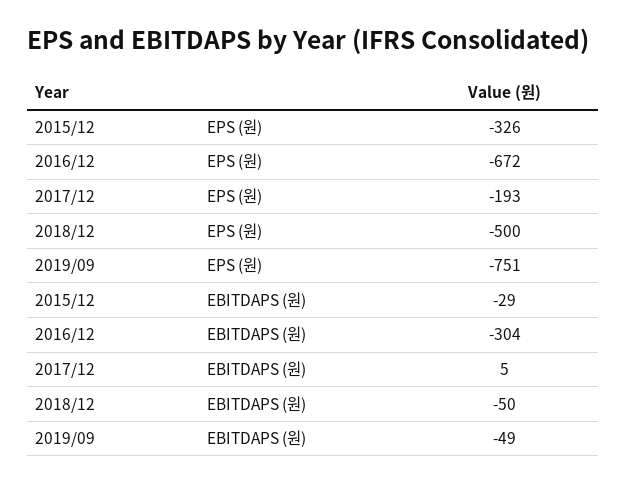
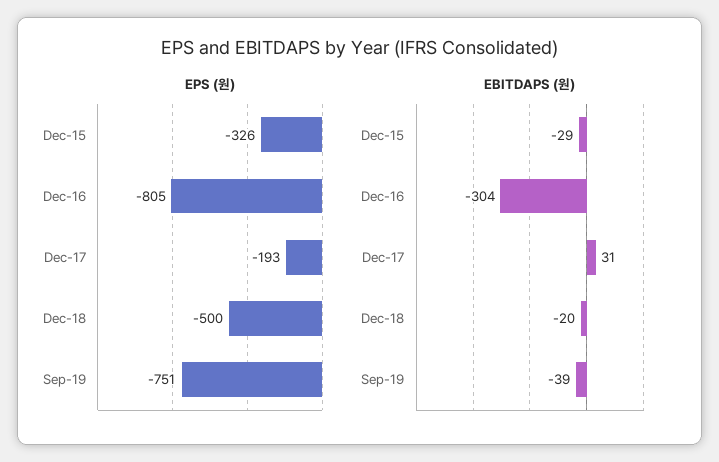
  {
    "EPS (원)": {
      "2015/12": -326,
-     "2016/12": -672,
+     "2016/12": -805,
      "2017/12": -193,
      "2018/12": -500,
      "2019/09": -751
    },
    "EBITDAPS (원)": {
      "2015/12": -29,
      "2016/12": -304,
-     "2017/12": 5,
+     "2017/12": 31,
-     "2018/12": -50,
+     "2018/12": -20,
-     "2019/09": -49
+     "2019/09": -39
    }
  }

